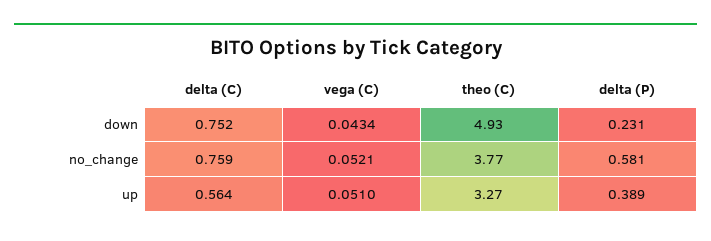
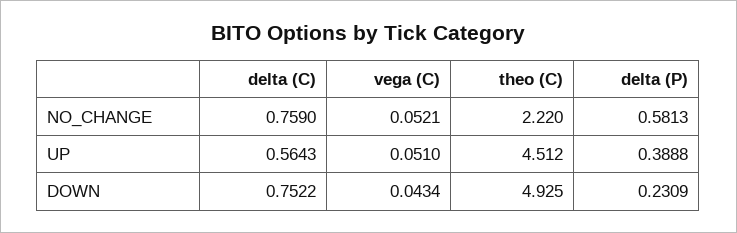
  {
    "delta (C)": {
      "down": 0.7522,
      "no_change": 0.759,
      "up": 0.5643
    },
    "vega (C)": {
      "down": 0.0434,
      "no_change": 0.0521,
      "up": 0.051
    },
    "theo (C)": {
      "down": 4.925,
-     "no_change": 3.77,
+     "no_change": 2.22,
-     "up": 3.27
+     "up": 4.512
    },
    "delta (P)": {
      "down": 0.2309,
      "no_change": 0.5813,
      "up": 0.3888
    }
  }

